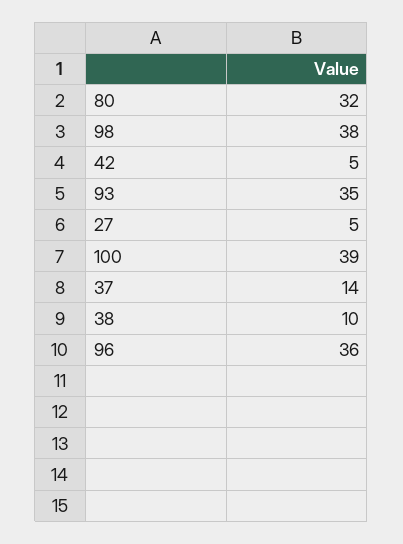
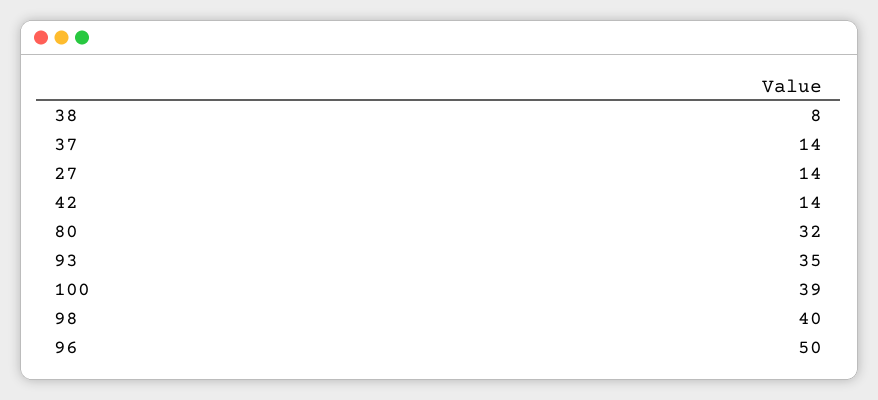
  {
    "80": 32,
-   "98": 38,
+   "98": 40,
-   "42": 5,
+   "42": 14,
    "93": 35,
-   "27": 5,
+   "27": 14,
    "100": 39,
    "37": 14,
-   "38": 10,
+   "38": 8,
-   "96": 36
+   "96": 50
  }

